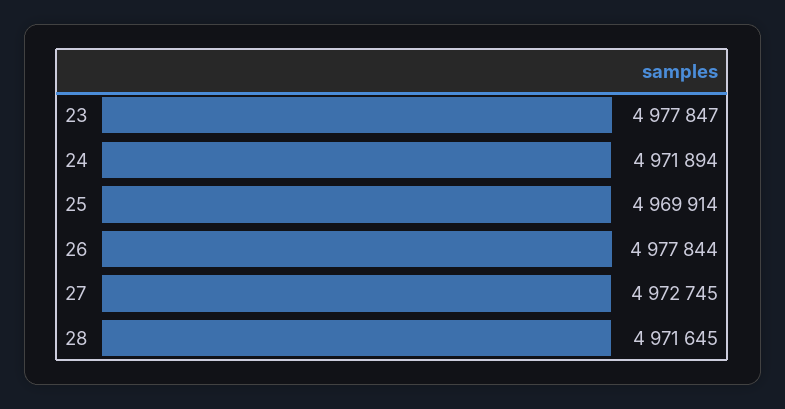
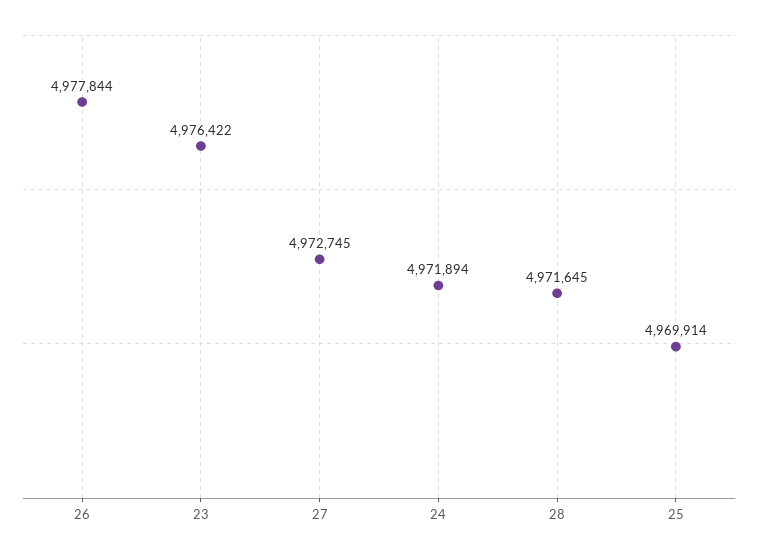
  {
-   "23": 4977847,
+   "23": 4976422,
    "24": 4971894,
    "25": 4969914,
    "26": 4977844,
    "27": 4972745,
    "28": 4971645
  }

